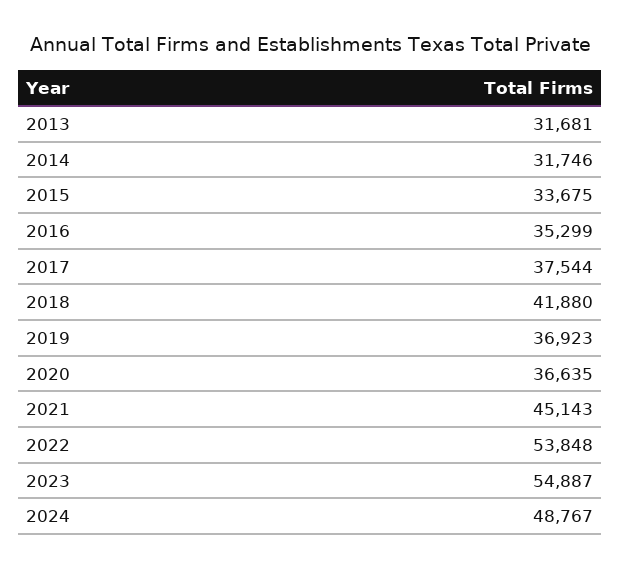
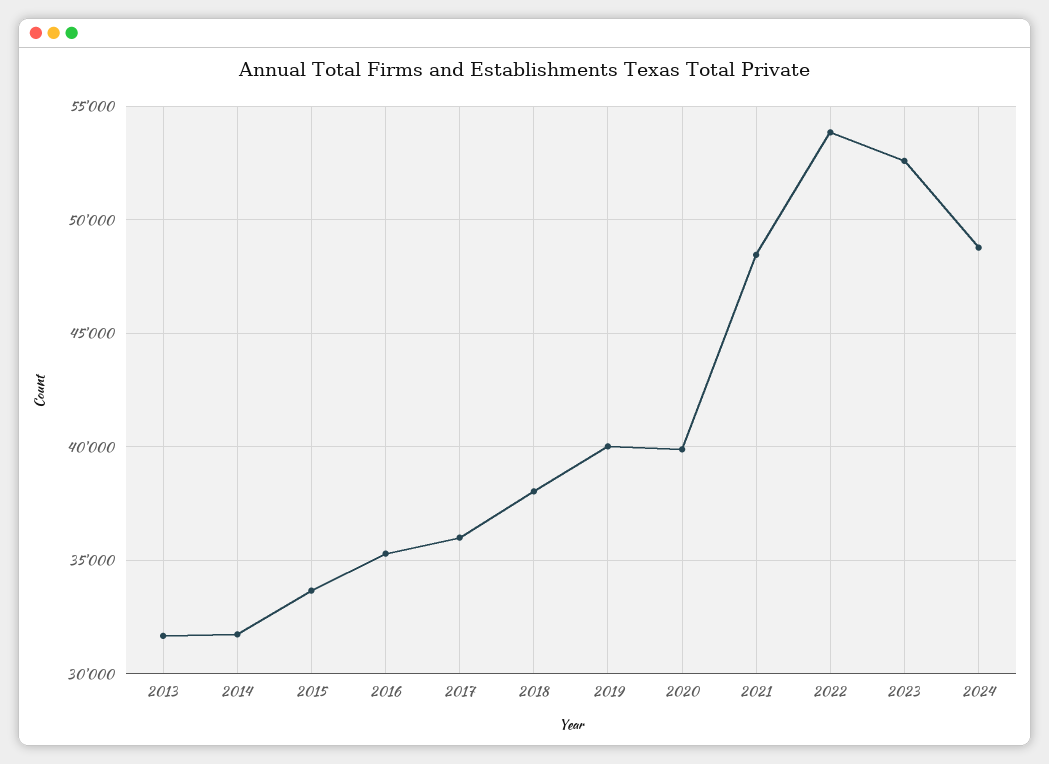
  {
    "2013": 31681,
    "2014": 31746,
    "2015": 33675,
    "2016": 35299,
-   "2017": 37544,
+   "2017": 36000,
-   "2018": 41880,
+   "2018": 38000,
-   "2019": 36923,
+   "2019": 40000,
-   "2020": 36635,
+   "2020": 40000,
-   "2021": 45143,
+   "2021": 48500,
    "2022": 53848,
-   "2023": 54887,
+   "2023": 52500,
    "2024": 48767
  }

